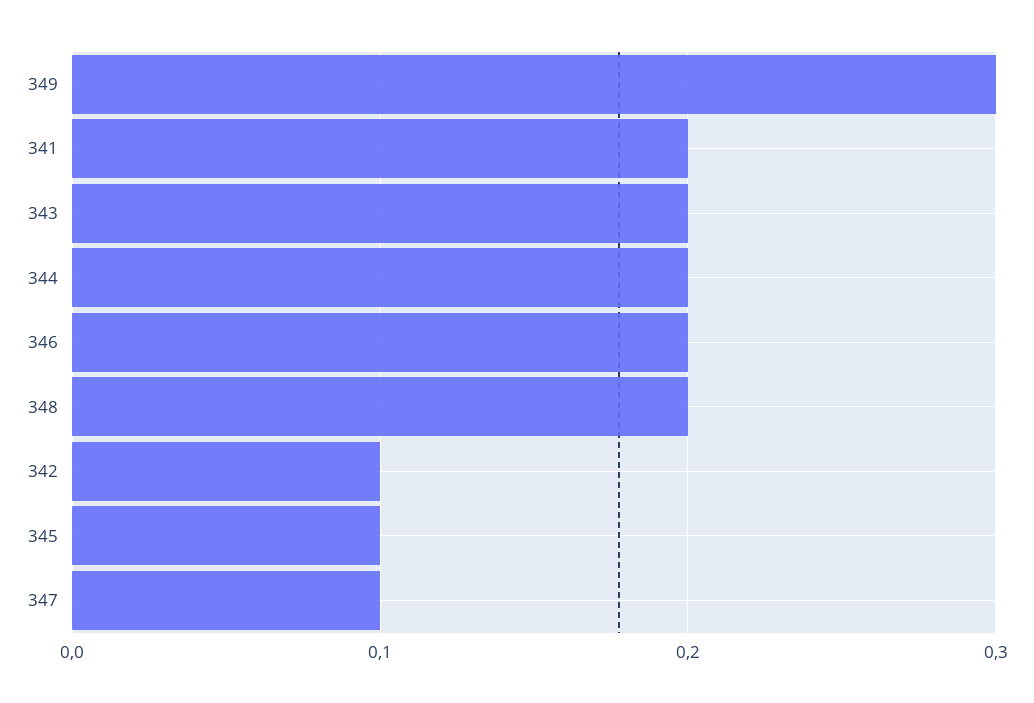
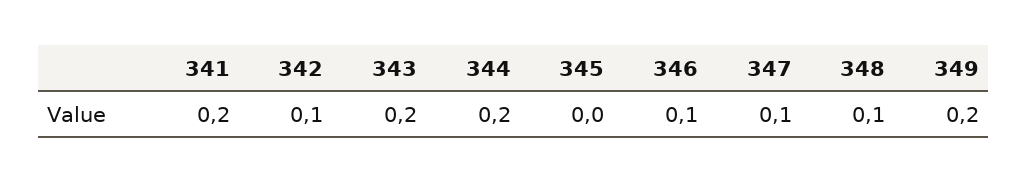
  {
-   "349": 0.3,
+   "349": 0.2,
    "341": 0.2,
    "343": 0.2,
    "344": 0.2,
-   "346": 0.2,
+   "346": 0.1,
-   "348": 0.2,
+   "348": 0.1,
    "342": 0.1,
-   "345": 0.1,
+   "345": 0,
    "347": 0.1
  }

